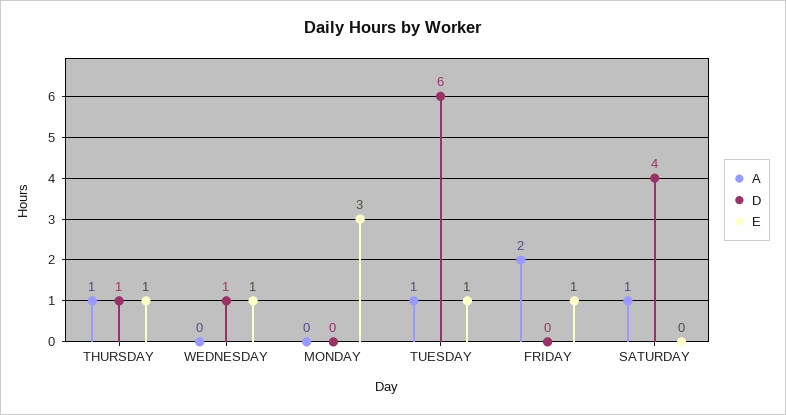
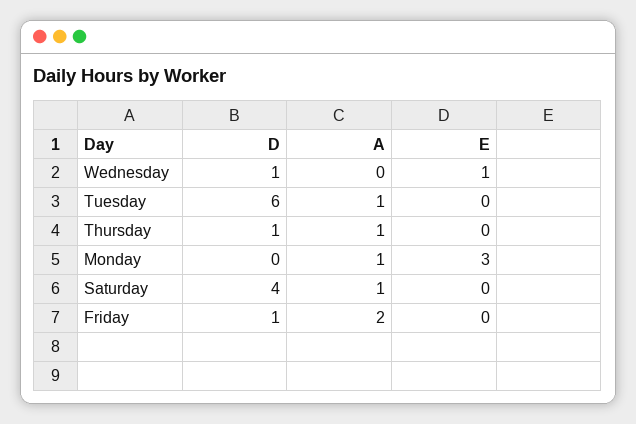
  {
    "A": {
      "THURSDAY": 1,
      "WEDNESDAY": 0,
-     "MONDAY": 0,
+     "MONDAY": 1,
      "TUESDAY": 1,
      "FRIDAY": 2,
      "SATURDAY": 1
    },
    "D": {
      "THURSDAY": 1,
      "WEDNESDAY": 1,
      "MONDAY": 0,
      "TUESDAY": 6,
-     "FRIDAY": 0,
+     "FRIDAY": 1,
      "SATURDAY": 4
    },
    "E": {
-     "THURSDAY": 1,
+     "THURSDAY": 0,
      "WEDNESDAY": 1,
      "MONDAY": 3,
-     "TUESDAY": 1,
+     "TUESDAY": 0,
-     "FRIDAY": 1,
+     "FRIDAY": 0,
      "SATURDAY": 0
    }
  }

